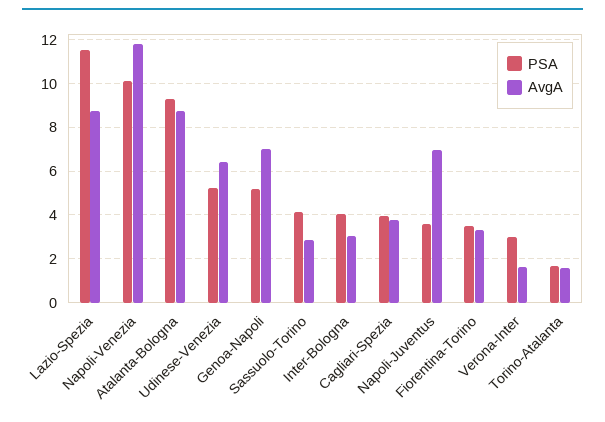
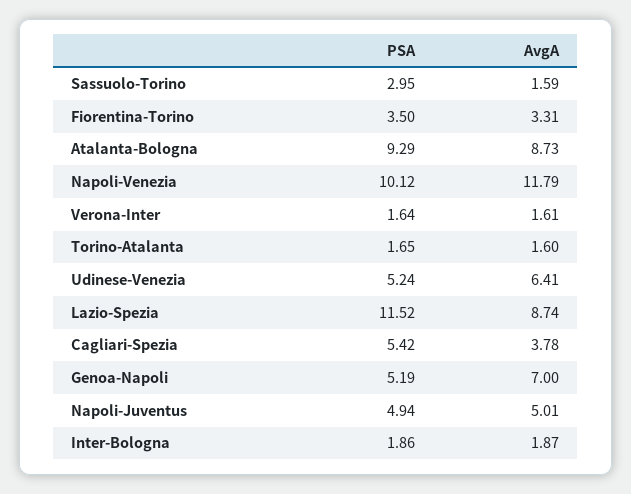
  {
    "PSA": {
      "Lazio-Spezia": 11.52,
      "Napoli-Venezia": 10.12,
      "Atalanta-Bologna": 9.29,
      "Udinese-Venezia": 5.24,
      "Genoa-Napoli": 5.19,
-     "Sassuolo-Torino": 4,
+     "Sassuolo-Torino": 2.95,
-     "Inter-Bologna": 4,
+     "Inter-Bologna": 1.86,
-     "Cagliari-Spezia": 4,
+     "Cagliari-Spezia": 5.42,
-     "Napoli-Juventus": 3.5,
+     "Napoli-Juventus": 4.94,
      "Fiorentina-Torino": 3.5,
-     "Verona-Inter": 3,
+     "Verona-Inter": 1.64,
      "Torino-Atalanta": 1.65
    },
    "AvgA": {
      "Lazio-Spezia": 8.74,
      "Napoli-Venezia": 11.79,
      "Atalanta-Bologna": 8.73,
      "Udinese-Venezia": 6.41,
      "Genoa-Napoli": 7,
-     "Sassuolo-Torino": 3,
+     "Sassuolo-Torino": 1.59,
-     "Inter-Bologna": 3,
+     "Inter-Bologna": 1.87,
      "Cagliari-Spezia": 3.78,
-     "Napoli-Juventus": 7,
+     "Napoli-Juventus": 5.01,
      "Fiorentina-Torino": 3.31,
      "Verona-Inter": 1.61,
      "Torino-Atalanta": 1.6
    }
  }

